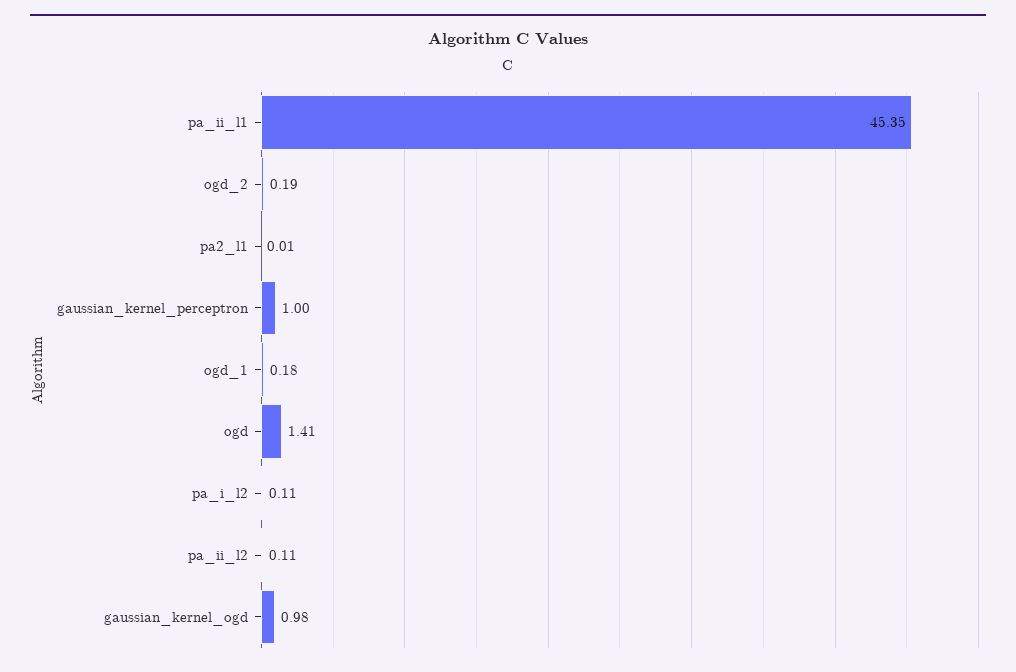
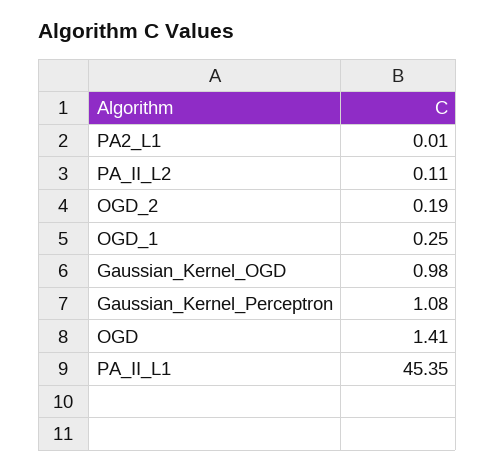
  {
    "pa_ii_l1": 45.35,
    "ogd_2": 0.19,
    "pa2_l1": 0.01,
-   "gaussian_kernel_perceptron": 1,
+   "gaussian_kernel_perceptron": 1.08,
-   "ogd_1": 0.18,
+   "ogd_1": 0.25,
    "ogd": 1.41,
-   "pa_i_l2": 0.11,
    "pa_ii_l2": 0.11,
    "gaussian_kernel_ogd": 0.98
  }

